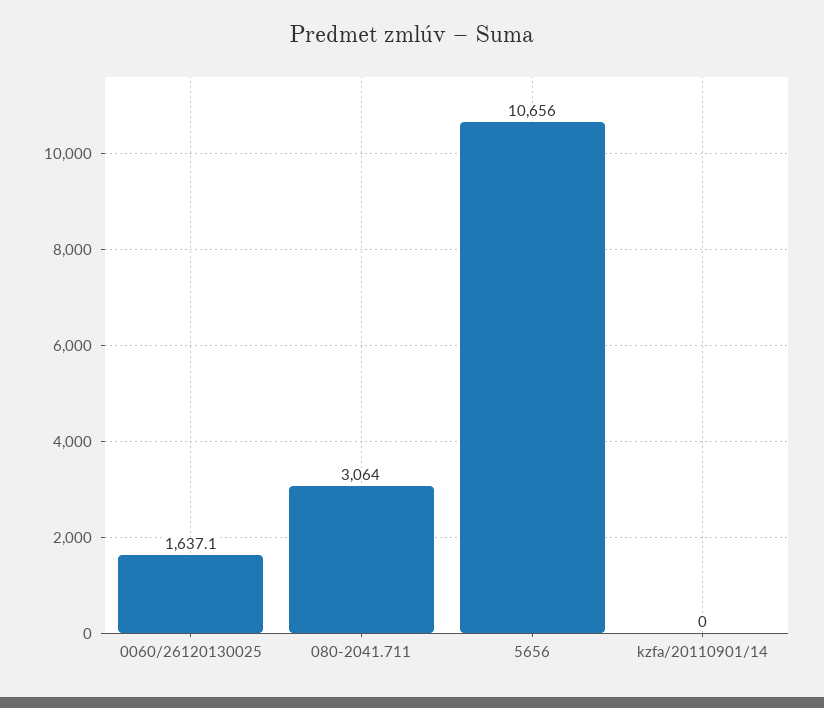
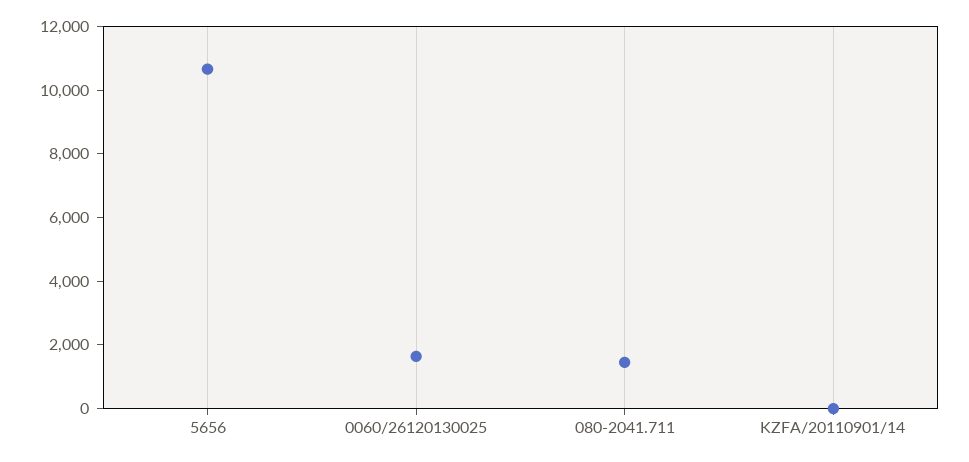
  {
    "0060/26120130025": 1637.1,
-   "080-2041.711": 3064,
+   "080-2041.711": 1500,
    "5656": 10656,
    "kzfa/20110901/14": 0
  }

